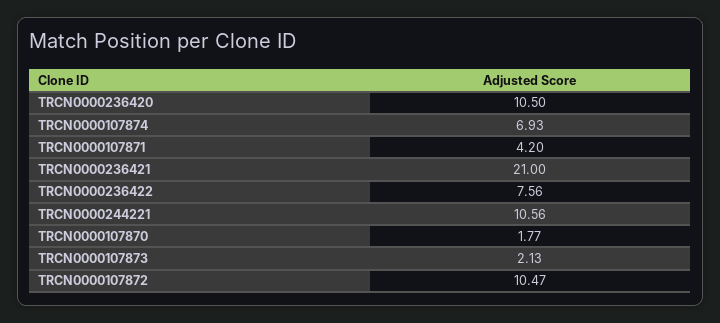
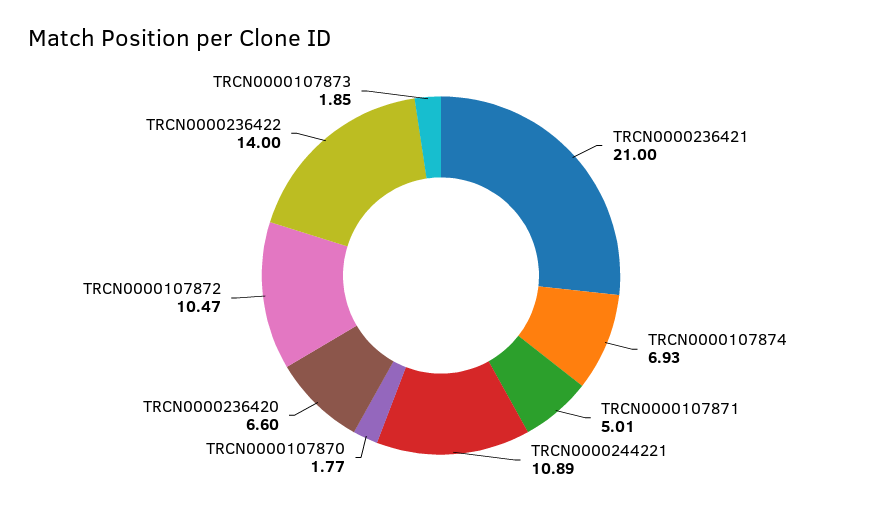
  {
-   "TRCN0000236420": 10.5,
+   "TRCN0000236420": 6.6,
    "TRCN0000107874": 6.93,
-   "TRCN0000107871": 4.2,
+   "TRCN0000107871": 5.01,
    "TRCN0000236421": 21,
-   "TRCN0000236422": 7.56,
+   "TRCN0000236422": 14,
-   "TRCN0000244221": 10.56,
+   "TRCN0000244221": 10.89,
    "TRCN0000107870": 1.77,
-   "TRCN0000107873": 2.13,
+   "TRCN0000107873": 1.85,
    "TRCN0000107872": 10.47
  }

